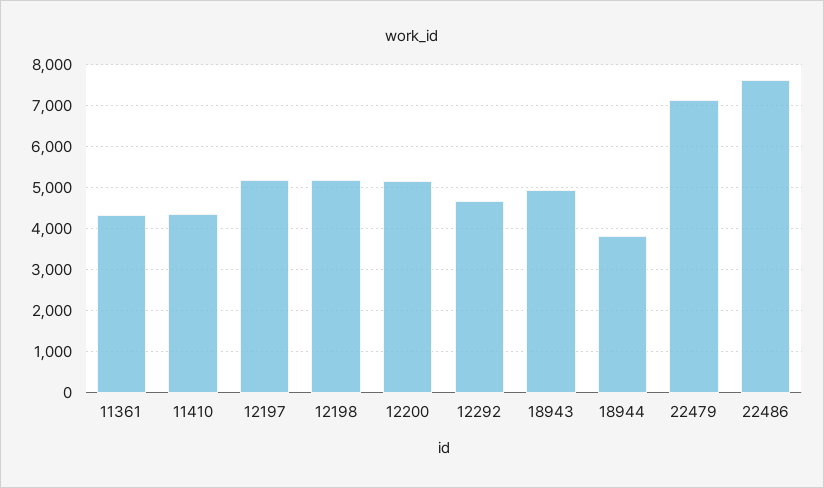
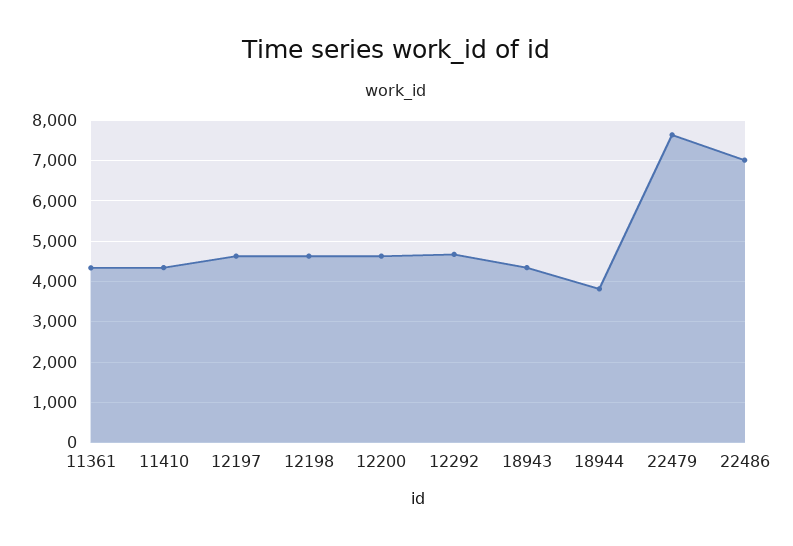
  {
    "11361": 4400,
    "11410": 4400,
-   "12197": 5200,
+   "12197": 4600,
-   "12198": 5200,
+   "12198": 4600,
-   "12200": 5200,
+   "12200": 4600,
    "12292": 4600,
-   "18943": 5000,
+   "18943": 4400,
    "18944": 3800,
-   "22479": 7200,
+   "22479": 7600,
-   "22486": 7600
+   "22486": 7000
  }

